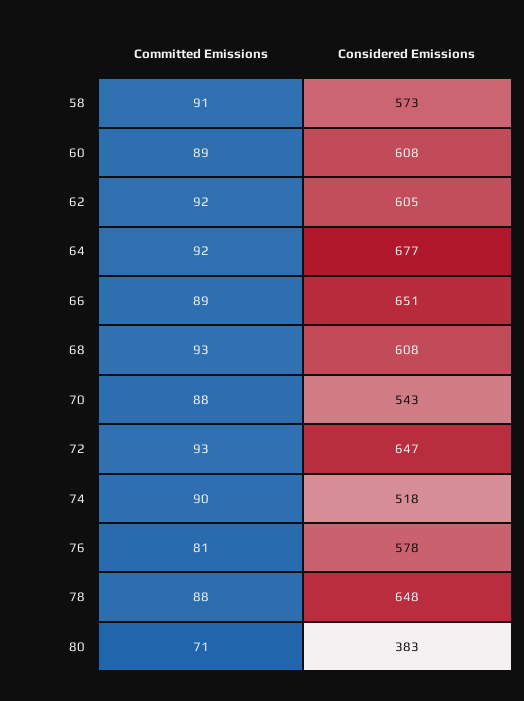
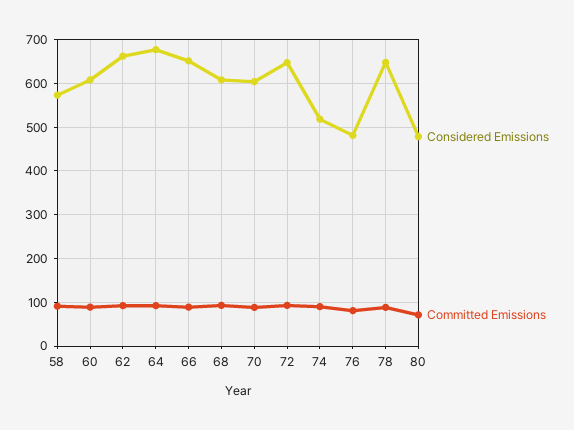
  {
    "Committed Emissions": {
      "58": 91,
      "60": 89,
      "62": 92,
      "64": 92,
      "66": 89,
      "68": 93,
      "70": 88,
      "72": 93,
      "74": 90,
      "76": 81,
      "78": 88,
      "80": 71
    },
    "Considered Emissions": {
      "58": 573,
      "60": 608,
-     "62": 605,
+     "62": 660,
      "64": 677,
      "66": 651,
      "68": 608,
-     "70": 543,
+     "70": 600,
      "72": 647,
      "74": 518,
-     "76": 578,
+     "76": 480,
      "78": 648,
-     "80": 383
+     "80": 480
    }
  }

